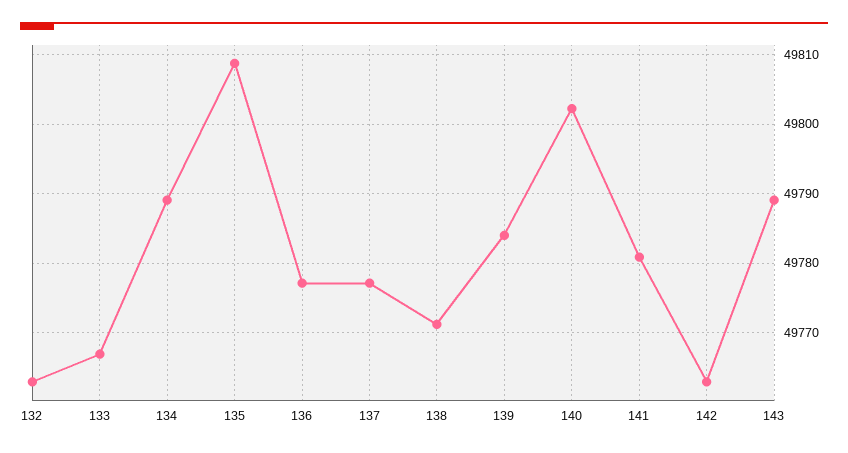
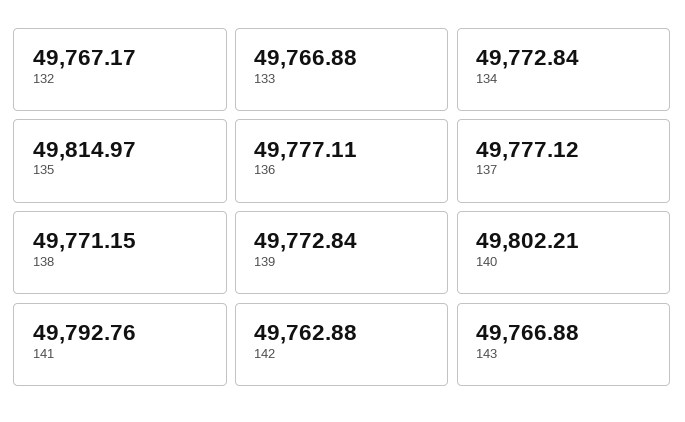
  {
-   "132": 49763,
+   "132": 49767.17,
    "133": 49766.88,
-   "134": 49789,
+   "134": 49772.84,
-   "135": 49809,
+   "135": 49814.97,
    "136": 49777.11,
    "137": 49777.12,
    "138": 49771.15,
-   "139": 49784,
+   "139": 49772.84,
    "140": 49802.21,
-   "141": 49781,
+   "141": 49792.76,
    "142": 49762.88,
-   "143": 49789
+   "143": 49766.88
  }

